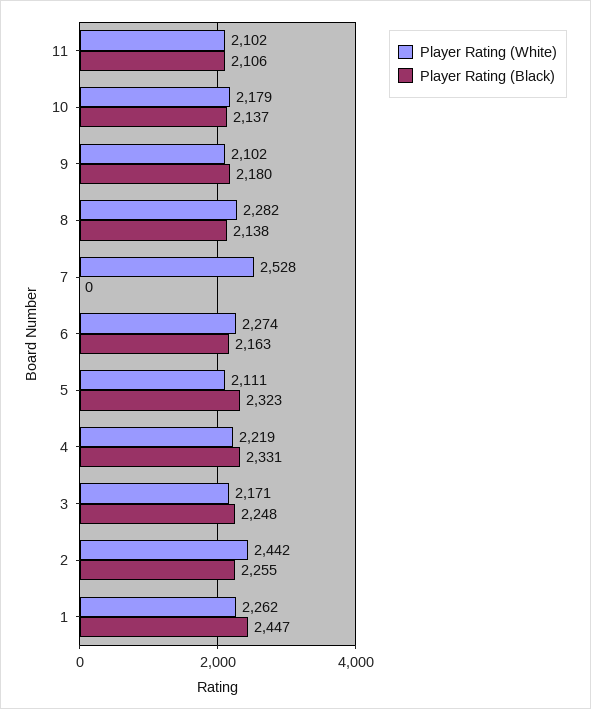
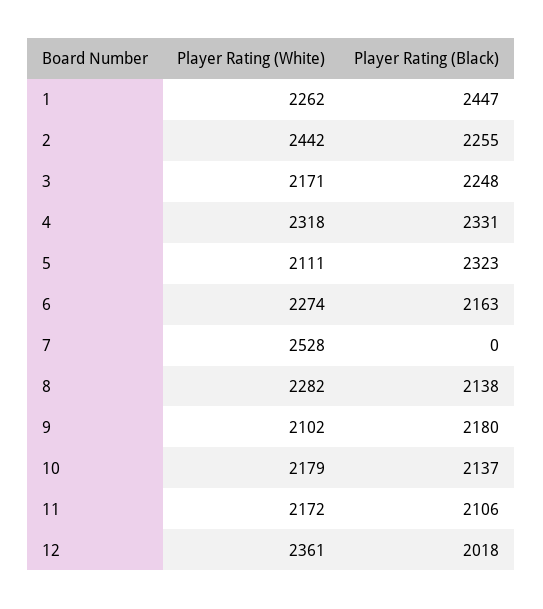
  {
    "Player Rating (White)": {
-     "11": 2102,
+     "11": 2172,
      "10": 2179,
      "9": 2102,
      "8": 2282,
      "7": 2528,
      "6": 2274,
      "5": 2111,
-     "4": 2219,
+     "4": 2318,
      "3": 2171,
      "2": 2442,
-     "1": 2262
+     "1": 2262,
+     "12": 2361
    },
    "Player Rating (Black)": {
      "11": 2106,
      "10": 2137,
      "9": 2180,
      "8": 2138,
      "7": 0,
      "6": 2163,
      "5": 2323,
      "4": 2331,
      "3": 2248,
      "2": 2255,
-     "1": 2447
+     "1": 2447,
+     "12": 2018
    }
  }

